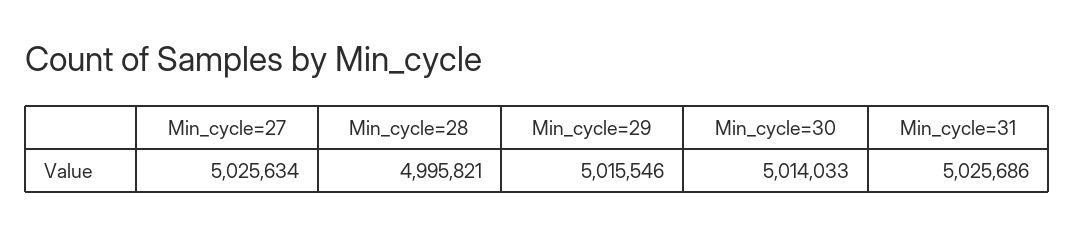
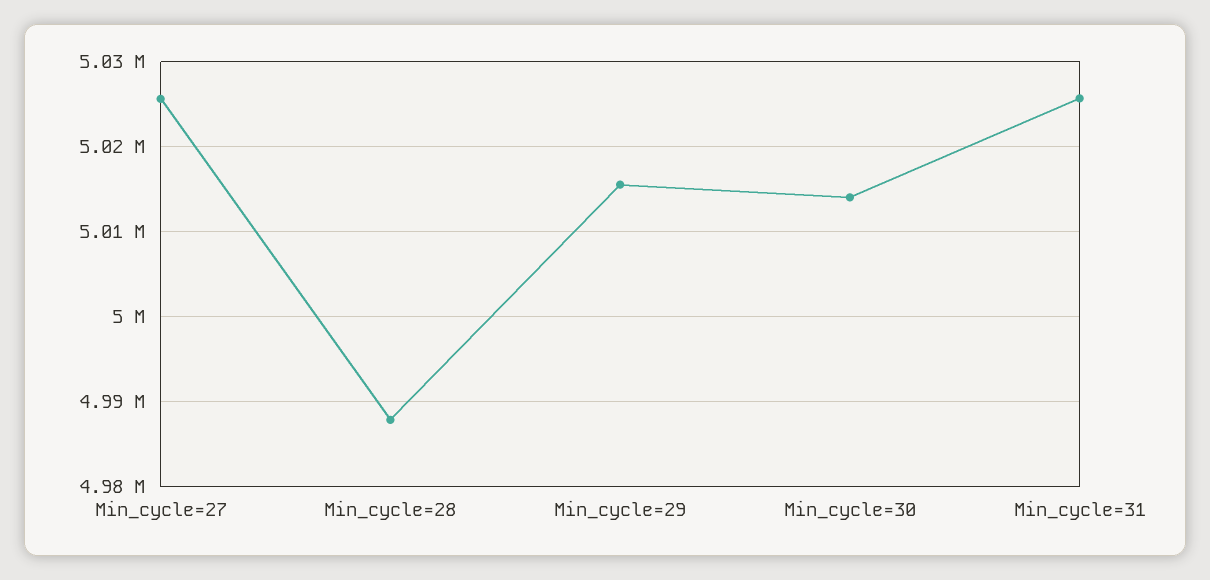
  {
    "Min_cycle=27": 5025634,
-   "Min_cycle=28": 4995821,
+   "Min_cycle=28": 4988000,
    "Min_cycle=29": 5015546,
    "Min_cycle=30": 5014033,
    "Min_cycle=31": 5025686
  }

